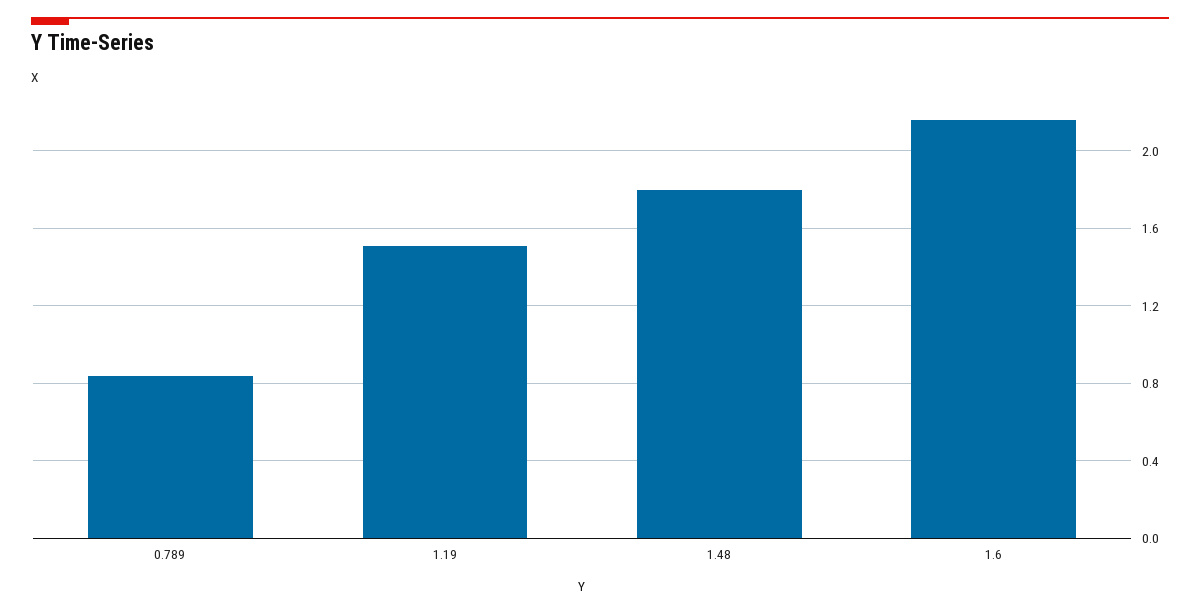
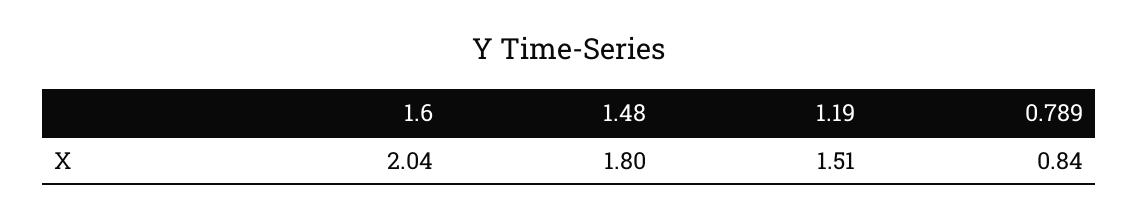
  {
    "0.789": 0.84,
    "1.19": 1.51,
    "1.48": 1.8,
-   "1.6": 2.15
+   "1.6": 2.04
  }

